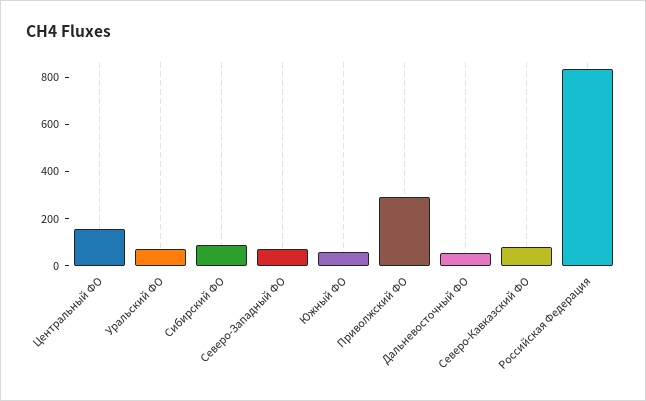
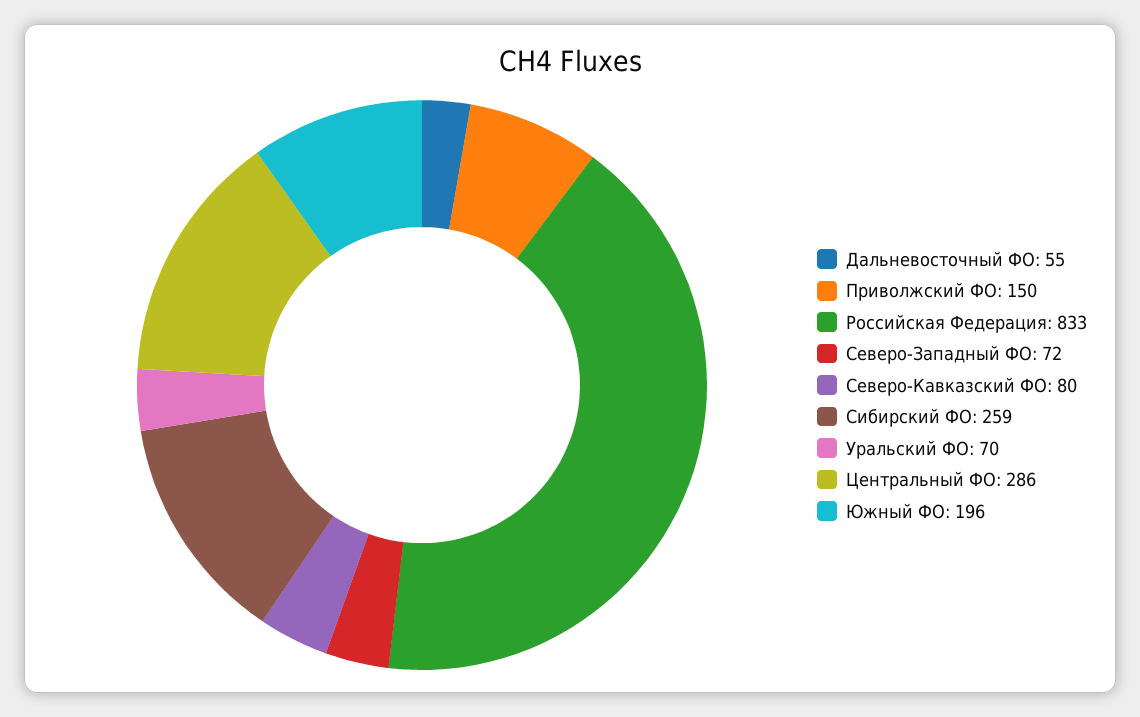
  {
-   "Центральный ФО": 150,
+   "Центральный ФО": 286,
    "Уральский ФО": 70,
-   "Сибирский ФО": 100,
+   "Сибирский ФО": 259,
    "Северо-Западный ФО": 72,
-   "Южный ФО": 50,
+   "Южный ФО": 196,
-   "Приволжский ФО": 300,
+   "Приволжский ФО": 150,
    "Дальневосточный ФО": 55,
    "Северо-Кавказский ФО": 80,
    "Российская Федерация": 833
  }

